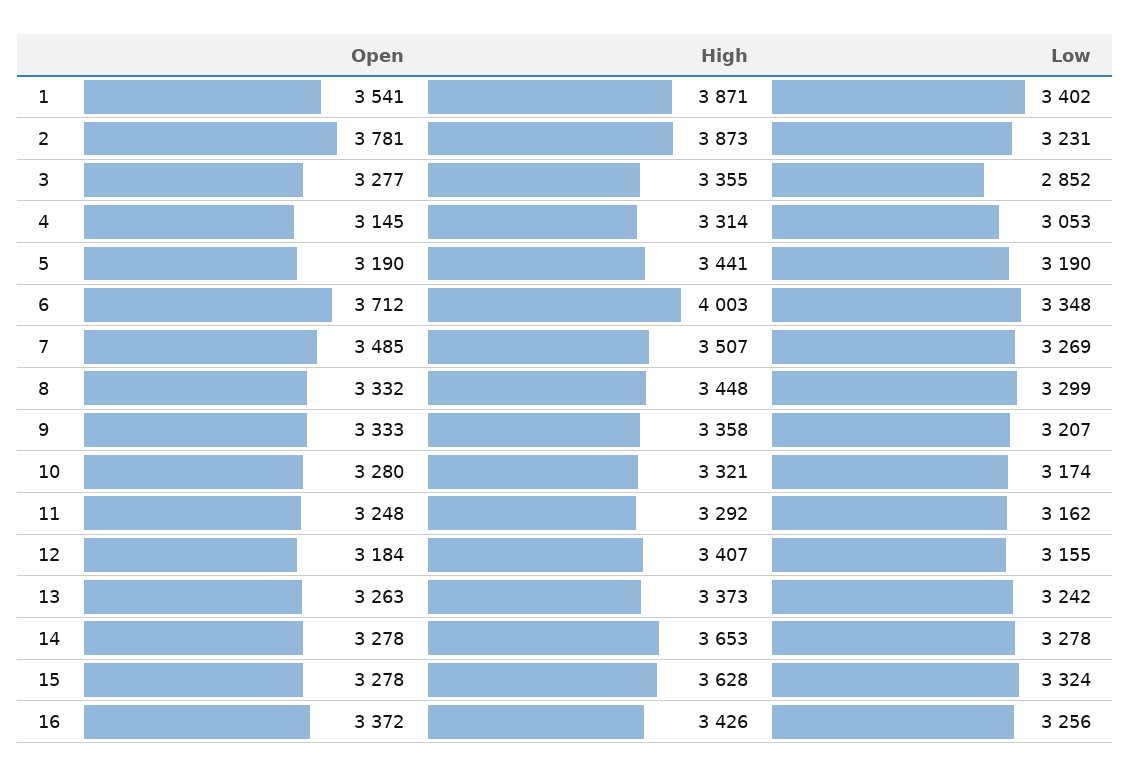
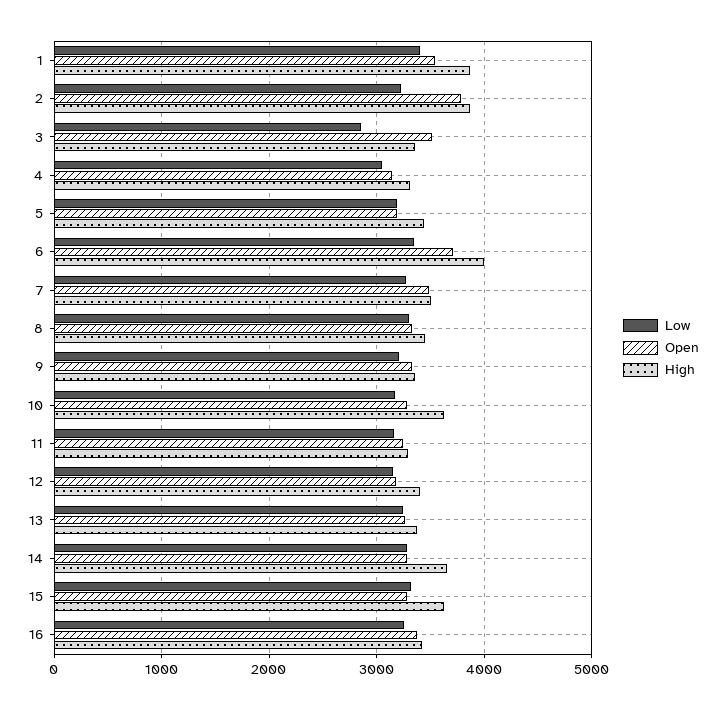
  {
    "Open": {
      "1": 3541,
      "2": 3781,
-     "3": 3277,
+     "3": 3500,
      "4": 3145,
      "5": 3190,
      "6": 3712,
      "7": 3485,
      "8": 3332,
      "9": 3333,
      "10": 3280,
      "11": 3248,
      "12": 3184,
      "13": 3263,
      "14": 3278,
      "15": 3278,
      "16": 3372
    },
    "High": {
      "1": 3871,
      "2": 3873,
      "3": 3355,
      "4": 3314,
      "5": 3441,
      "6": 4003,
      "7": 3507,
      "8": 3448,
      "9": 3358,
-     "10": 3321,
+     "10": 3600,
      "11": 3292,
      "12": 3407,
      "13": 3373,
      "14": 3653,
      "15": 3628,
      "16": 3426
    },
    "Low": {
      "1": 3402,
      "2": 3231,
      "3": 2852,
      "4": 3053,
      "5": 3190,
      "6": 3348,
      "7": 3269,
      "8": 3299,
      "9": 3207,
      "10": 3174,
      "11": 3162,
      "12": 3155,
      "13": 3242,
      "14": 3278,
      "15": 3324,
      "16": 3256
    }
  }

